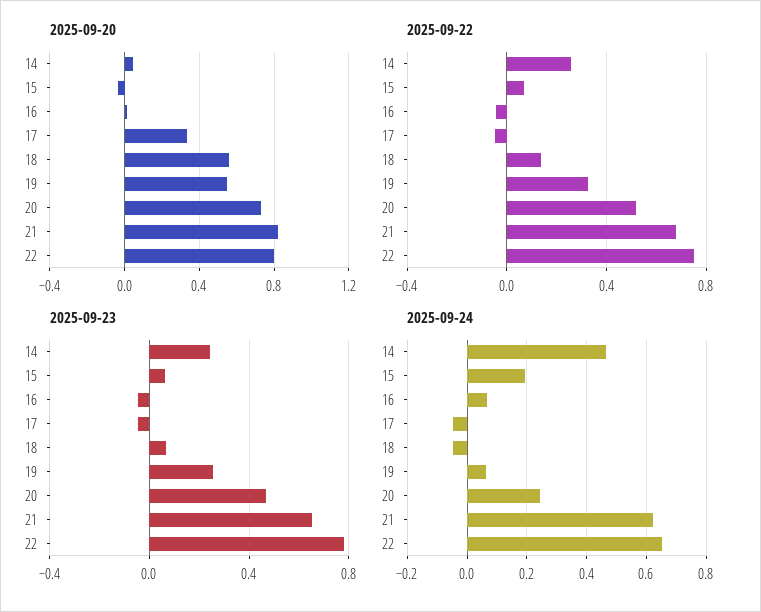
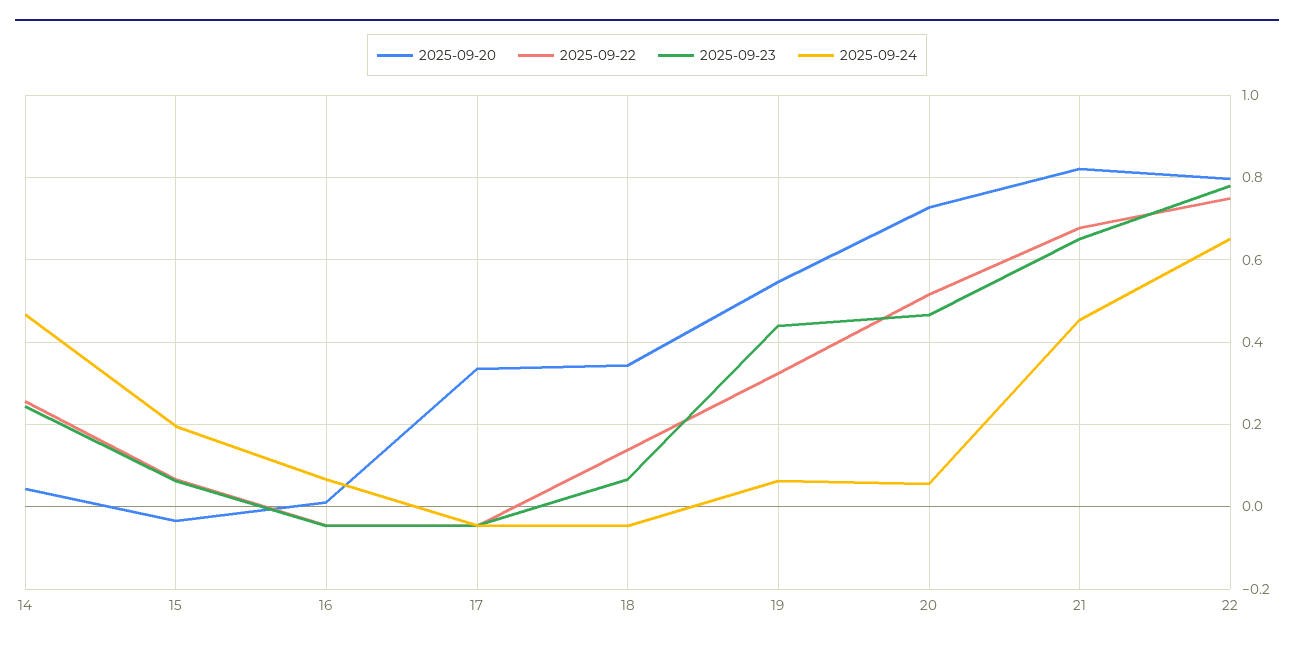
  {
    "2025-09-20": {
      "14": 0.04,
      "15": -0.04,
      "16": 0.02,
      "17": 0.34,
-     "18": 0.55,
+     "18": 0.34,
      "19": 0.54,
      "20": 0.72,
      "21": 0.82,
      "22": 0.8
    },
    "2025-09-22": {
      "14": 0.26,
      "15": 0.06,
      "16": -0.04,
      "17": -0.04,
      "18": 0.14,
      "19": 0.32,
      "20": 0.52,
      "21": 0.68,
      "22": 0.74
    },
    "2025-09-23": {
      "14": 0.24,
      "15": 0.06,
      "16": -0.04,
      "17": -0.04,
      "18": 0.06,
-     "19": 0.25,
+     "19": 0.44,
      "20": 0.46,
      "21": 0.66,
      "22": 0.78
    },
    "2025-09-24": {
      "14": 0.46,
      "15": 0.2,
      "16": 0.06,
      "17": -0.04,
      "18": -0.04,
      "19": 0.06,
-     "20": 0.25,
+     "20": 0.06,
-     "21": 0.625,
+     "21": 0.46,
      "22": 0.66
    }
  }

